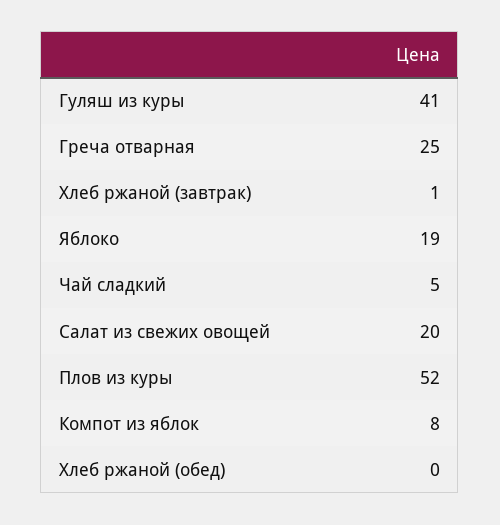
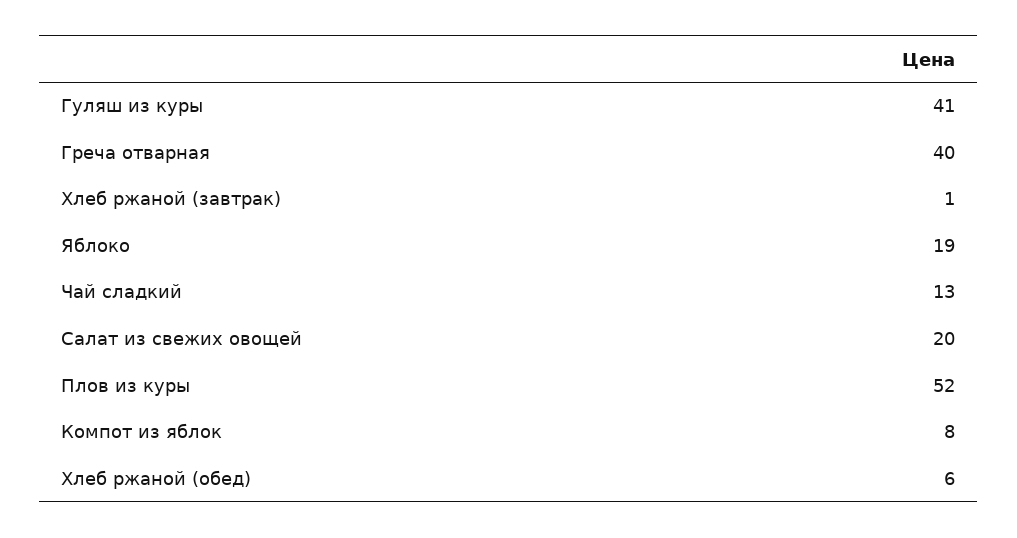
  {
    "Гуляш из куры": 41,
-   "Греча отварная": 25,
+   "Греча отварная": 40,
    "Хлеб ржаной (завтрак)": 1,
    "Яблоко": 19,
-   "Чай сладкий": 5,
+   "Чай сладкий": 13,
    "Салат из свежих овощей": 20,
    "Плов из куры": 52,
    "Компот из яблок": 8,
-   "Хлеб ржаной (обед)": 0
+   "Хлеб ржаной (обед)": 6
  }

